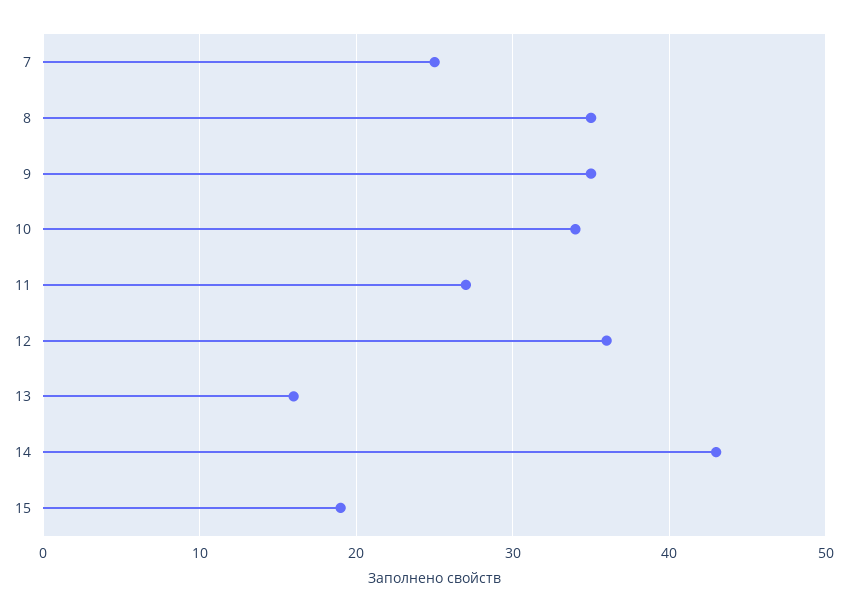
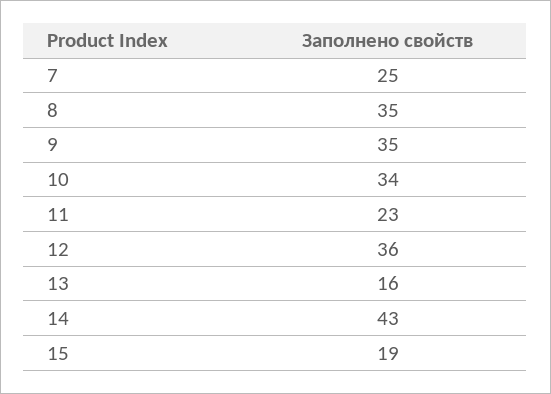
  {
    "7": 25,
    "8": 35,
    "9": 35,
    "10": 34,
-   "11": 27,
+   "11": 23,
    "12": 36,
    "13": 16,
    "14": 43,
    "15": 19
  }

